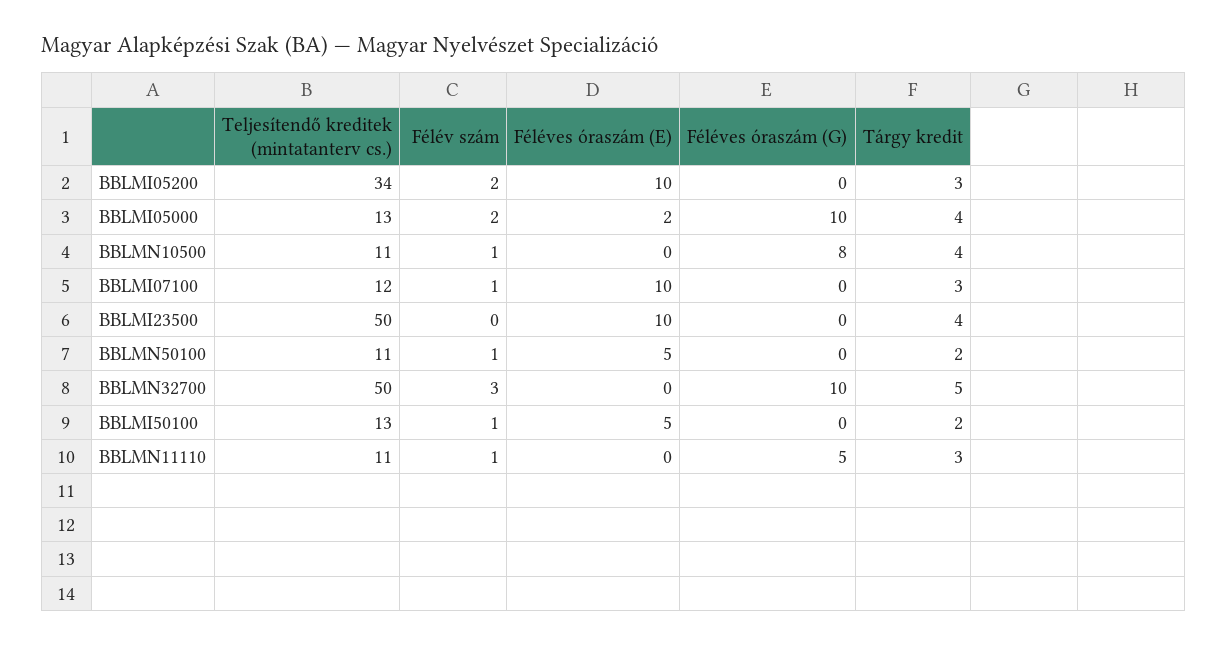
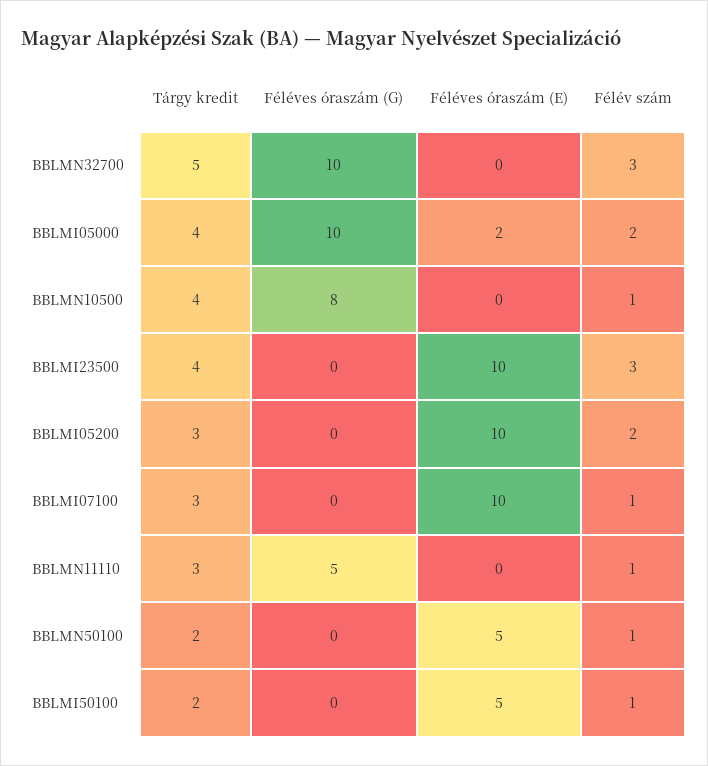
  {
-   "Teljesítendő kreditek (mintatanterv cs.)": {
-     "BBLMI05200": 34,
-     "BBLMI05000": 13,
-     "BBLMN10500": 11,
-     "BBLMI07100": 12,
-     "BBLMI23500": 50,
-     "BBLMN50100": 11,
-     "BBLMN32700": 50,
-     "BBLMI50100": 13,
-     "BBLMN11110": 11
-   },
    "Félév szám": {
      "BBLMI05200": 2,
      "BBLMI05000": 2,
      "BBLMN10500": 1,
      "BBLMI07100": 1,
-     "BBLMI23500": 0,
+     "BBLMI23500": 3,
      "BBLMN50100": 1,
      "BBLMN32700": 3,
      "BBLMI50100": 1,
      "BBLMN11110": 1
    },
    "Féléves óraszám (E)": {
      "BBLMI05200": 10,
      "BBLMI05000": 2,
      "BBLMN10500": 0,
      "BBLMI07100": 10,
      "BBLMI23500": 10,
      "BBLMN50100": 5,
      "BBLMN32700": 0,
      "BBLMI50100": 5,
      "BBLMN11110": 0
    },
    "Féléves óraszám (G)": {
      "BBLMI05200": 0,
      "BBLMI05000": 10,
      "BBLMN10500": 8,
      "BBLMI07100": 0,
      "BBLMI23500": 0,
      "BBLMN50100": 0,
      "BBLMN32700": 10,
      "BBLMI50100": 0,
      "BBLMN11110": 5
    },
    "Tárgy kredit": {
      "BBLMI05200": 3,
      "BBLMI05000": 4,
      "BBLMN10500": 4,
      "BBLMI07100": 3,
      "BBLMI23500": 4,
      "BBLMN50100": 2,
      "BBLMN32700": 5,
      "BBLMI50100": 2,
      "BBLMN11110": 3
    }
  }

